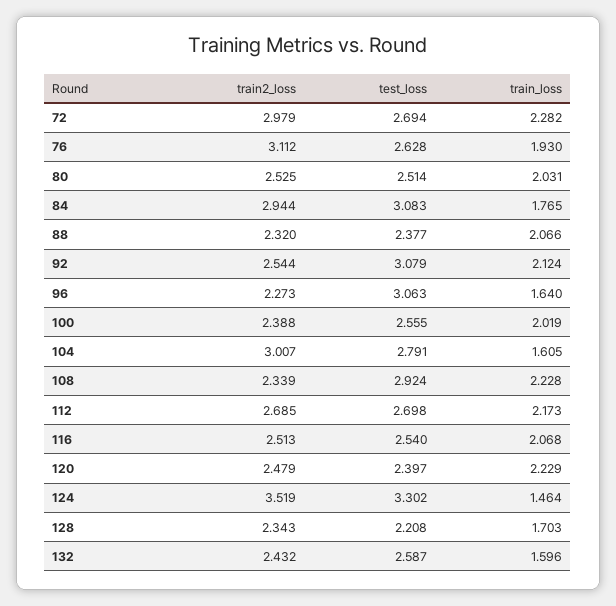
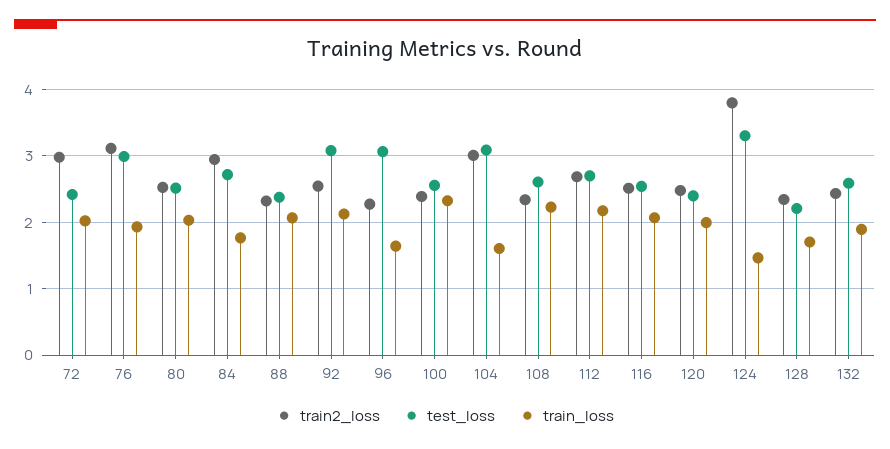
  {
    "train2_loss": {
      "72": 2.979,
      "76": 3.112,
      "80": 2.525,
      "84": 2.944,
      "88": 2.32,
      "92": 2.544,
      "96": 2.273,
      "100": 2.388,
      "104": 3.007,
      "108": 2.339,
      "112": 2.685,
      "116": 2.513,
      "120": 2.479,
-     "124": 3.519,
+     "124": 3.8,
      "128": 2.343,
      "132": 2.432
    },
    "test_loss": {
-     "72": 2.694,
+     "72": 2.4,
-     "76": 2.628,
+     "76": 3,
      "80": 2.514,
-     "84": 3.083,
+     "84": 2.7,
      "88": 2.377,
      "92": 3.079,
      "96": 3.063,
      "100": 2.555,
-     "104": 2.791,
+     "104": 3.1,
-     "108": 2.924,
+     "108": 2.6,
      "112": 2.698,
      "116": 2.54,
      "120": 2.397,
      "124": 3.302,
      "128": 2.208,
      "132": 2.587
    },
    "train_loss": {
-     "72": 2.282,
+     "72": 2,
      "76": 1.93,
      "80": 2.031,
      "84": 1.765,
      "88": 2.066,
      "92": 2.124,
      "96": 1.64,
-     "100": 2.019,
+     "100": 2.3,
      "104": 1.605,
      "108": 2.228,
      "112": 2.173,
      "116": 2.068,
-     "120": 2.229,
+     "120": 2,
      "124": 1.464,
      "128": 1.703,
-     "132": 1.596
+     "132": 1.9
    }
  }

